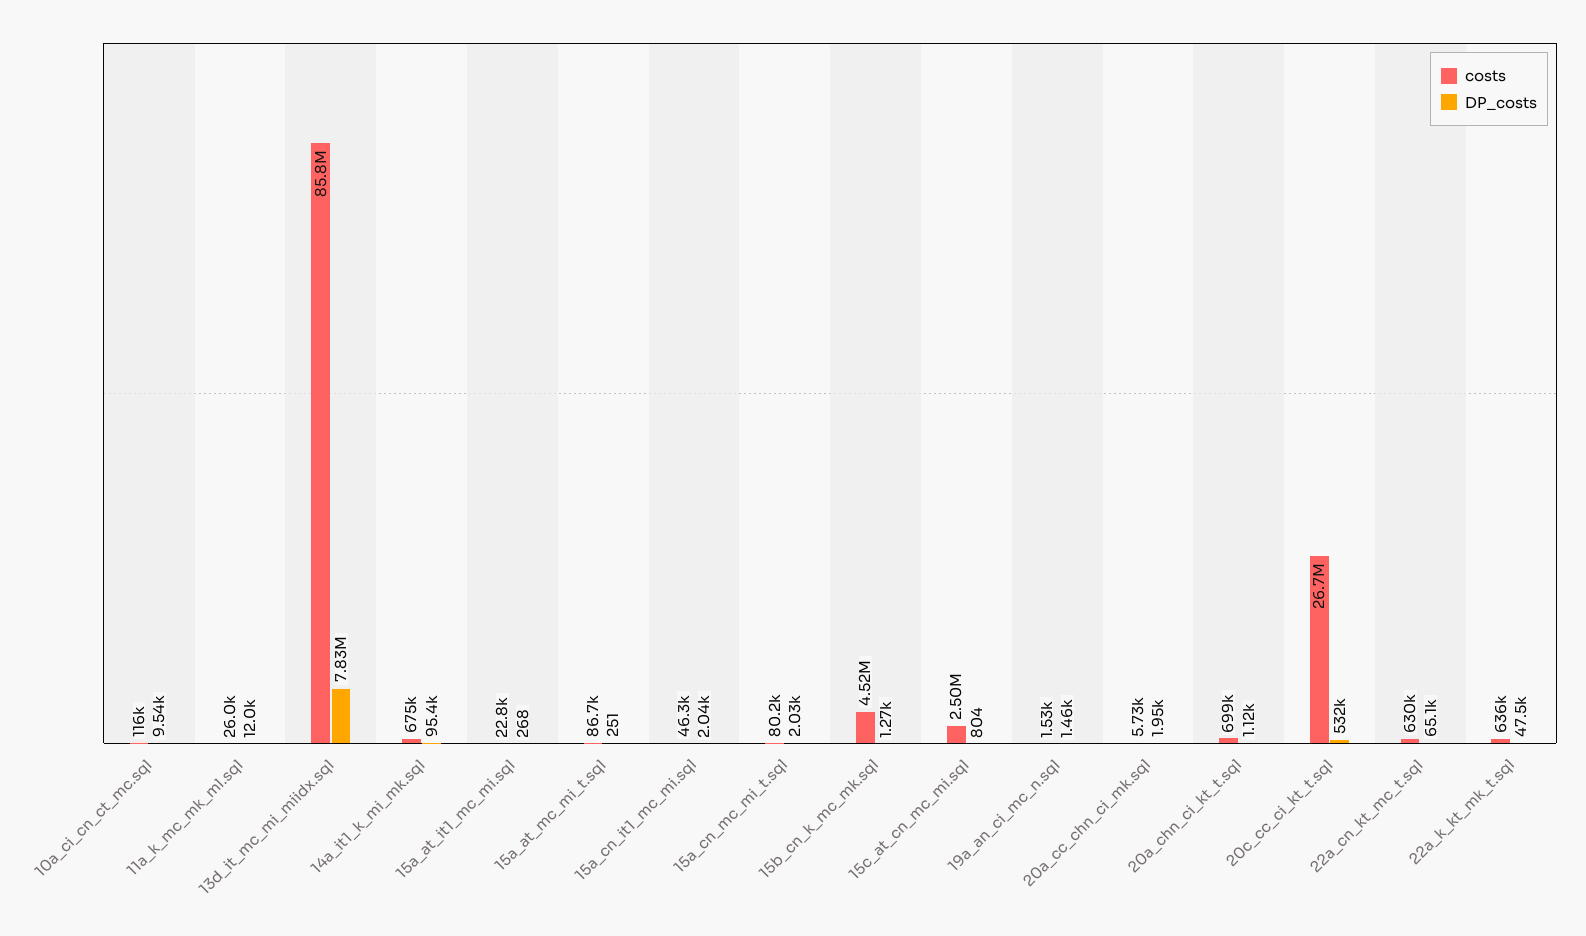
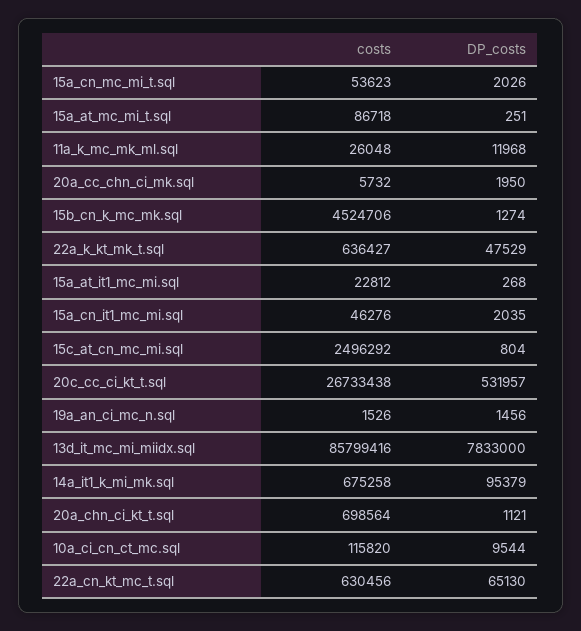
  {
    "costs": {
      "10a_ci_cn_ct_mc.sql": 115820,
      "11a_k_mc_mk_ml.sql": 26048,
      "13d_it_mc_mi_miidx.sql": 85799416,
      "14a_it1_k_mi_mk.sql": 675258,
      "15a_at_it1_mc_mi.sql": 22812,
      "15a_at_mc_mi_t.sql": 86718,
      "15a_cn_it1_mc_mi.sql": 46276,
-     "15a_cn_mc_mi_t.sql": 80200,
+     "15a_cn_mc_mi_t.sql": 53623,
      "15b_cn_k_mc_mk.sql": 4524706,
      "15c_at_cn_mc_mi.sql": 2496292,
      "19a_an_ci_mc_n.sql": 1526,
      "20a_cc_chn_ci_mk.sql": 5732,
      "20a_chn_ci_kt_t.sql": 698564,
      "20c_cc_ci_kt_t.sql": 26733438,
      "22a_cn_kt_mc_t.sql": 630456,
      "22a_k_kt_mk_t.sql": 636427
    },
    "DP_costs": {
      "10a_ci_cn_ct_mc.sql": 9544,
      "11a_k_mc_mk_ml.sql": 11968,
      "13d_it_mc_mi_miidx.sql": 7833000,
      "14a_it1_k_mi_mk.sql": 95379,
      "15a_at_it1_mc_mi.sql": 268,
      "15a_at_mc_mi_t.sql": 251,
      "15a_cn_it1_mc_mi.sql": 2035,
      "15a_cn_mc_mi_t.sql": 2026,
      "15b_cn_k_mc_mk.sql": 1274,
      "15c_at_cn_mc_mi.sql": 804,
      "19a_an_ci_mc_n.sql": 1456,
      "20a_cc_chn_ci_mk.sql": 1950,
      "20a_chn_ci_kt_t.sql": 1121,
      "20c_cc_ci_kt_t.sql": 531957,
      "22a_cn_kt_mc_t.sql": 65130,
      "22a_k_kt_mk_t.sql": 47529
    }
  }

